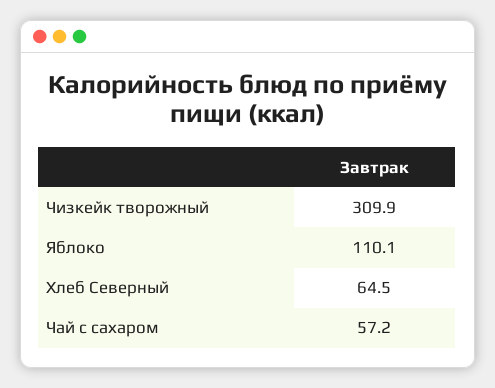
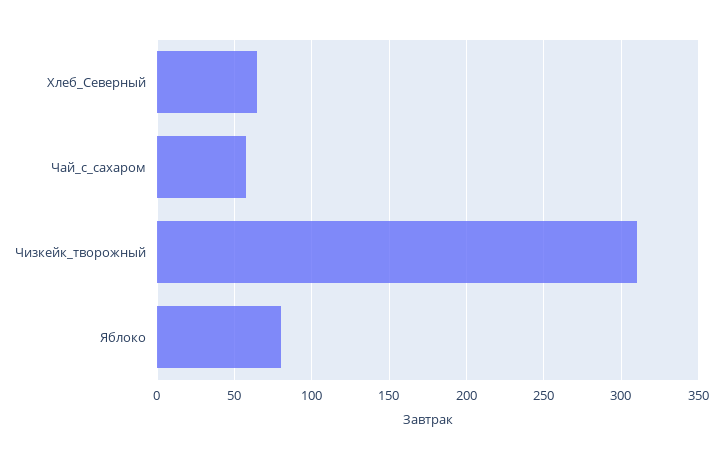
  {
    "Чизкейк творожный": 309.9,
-   "Яблоко": 110.1,
+   "Яблоко": 80,
    "Хлеб Северный": 64.5,
    "Чай с сахаром": 57.2
  }

